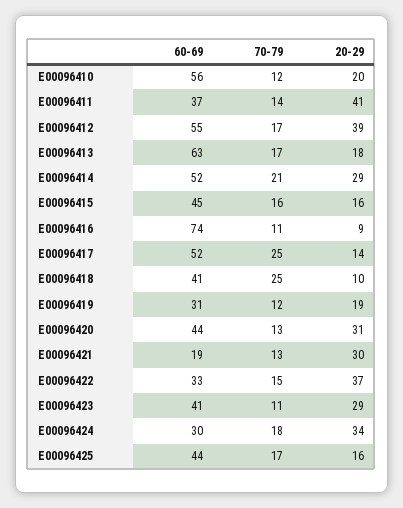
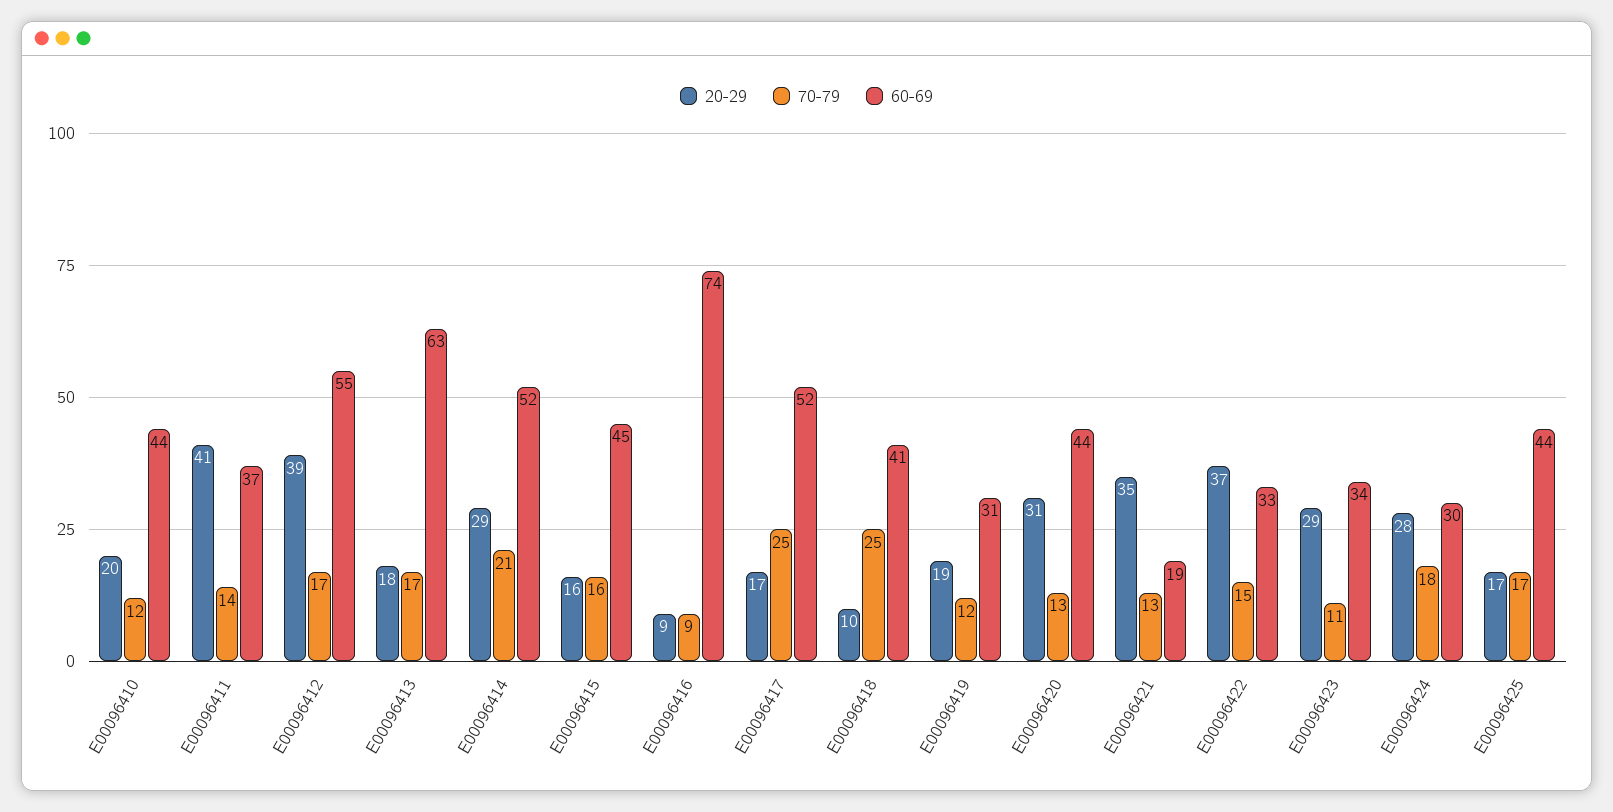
  {
    "60-69": {
-     "E00096410": 56,
+     "E00096410": 44,
      "E00096411": 37,
      "E00096412": 55,
      "E00096413": 63,
      "E00096414": 52,
      "E00096415": 45,
      "E00096416": 74,
      "E00096417": 52,
      "E00096418": 41,
      "E00096419": 31,
      "E00096420": 44,
      "E00096421": 19,
      "E00096422": 33,
-     "E00096423": 41,
+     "E00096423": 34,
      "E00096424": 30,
      "E00096425": 44
    },
    "70-79": {
      "E00096410": 12,
      "E00096411": 14,
      "E00096412": 17,
      "E00096413": 17,
      "E00096414": 21,
      "E00096415": 16,
-     "E00096416": 11,
+     "E00096416": 9,
      "E00096417": 25,
      "E00096418": 25,
      "E00096419": 12,
      "E00096420": 13,
      "E00096421": 13,
      "E00096422": 15,
      "E00096423": 11,
      "E00096424": 18,
      "E00096425": 17
    },
    "20-29": {
      "E00096410": 20,
      "E00096411": 41,
      "E00096412": 39,
      "E00096413": 18,
      "E00096414": 29,
      "E00096415": 16,
      "E00096416": 9,
-     "E00096417": 14,
+     "E00096417": 17,
      "E00096418": 10,
      "E00096419": 19,
      "E00096420": 31,
-     "E00096421": 30,
+     "E00096421": 35,
      "E00096422": 37,
      "E00096423": 29,
-     "E00096424": 34,
+     "E00096424": 28,
-     "E00096425": 16
+     "E00096425": 17
    }
  }

